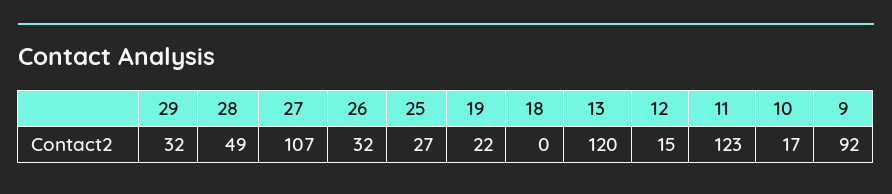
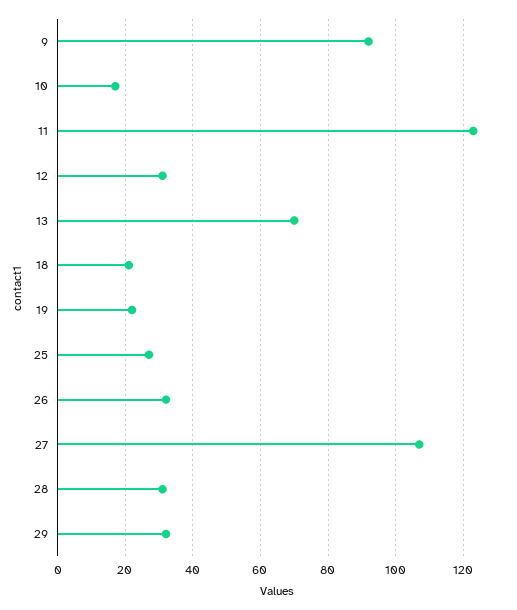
  {
    "29": 32,
-   "28": 49,
+   "28": 30,
    "27": 107,
    "26": 32,
    "25": 27,
    "19": 22,
-   "18": 0,
+   "18": 20,
-   "13": 120,
+   "13": 70,
-   "12": 15,
+   "12": 30,
    "11": 123,
    "10": 17,
    "9": 92
  }

